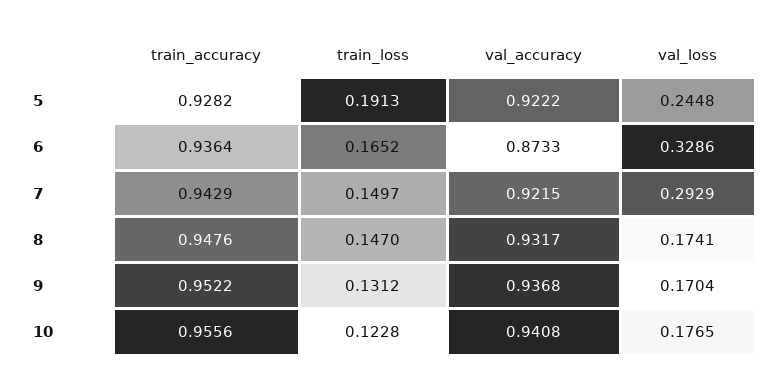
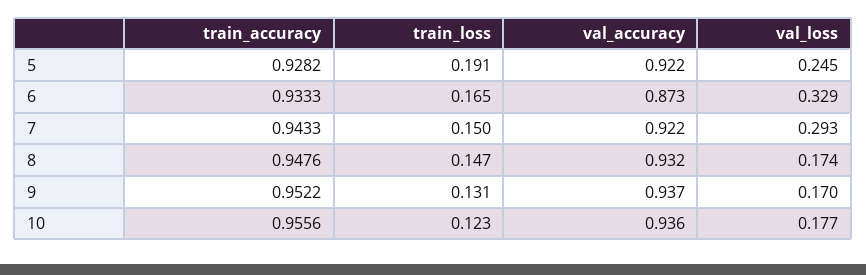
  {
    "train_accuracy": {
      "5": 0.9282,
-     "6": 0.9364,
+     "6": 0.9333,
-     "7": 0.9429,
+     "7": 0.9433,
      "8": 0.9476,
      "9": 0.9522,
      "10": 0.9556
    },
    "train_loss": {
      "5": 0.1913,
      "6": 0.1652,
      "7": 0.1497,
      "8": 0.147,
      "9": 0.1312,
      "10": 0.1228
    },
    "val_accuracy": {
      "5": 0.9222,
      "6": 0.8733,
      "7": 0.9215,
      "8": 0.9317,
      "9": 0.9368,
-     "10": 0.9408
+     "10": 0.936
    },
    "val_loss": {
      "5": 0.2448,
      "6": 0.3286,
      "7": 0.2929,
      "8": 0.1741,
      "9": 0.1704,
      "10": 0.1765
    }
  }

